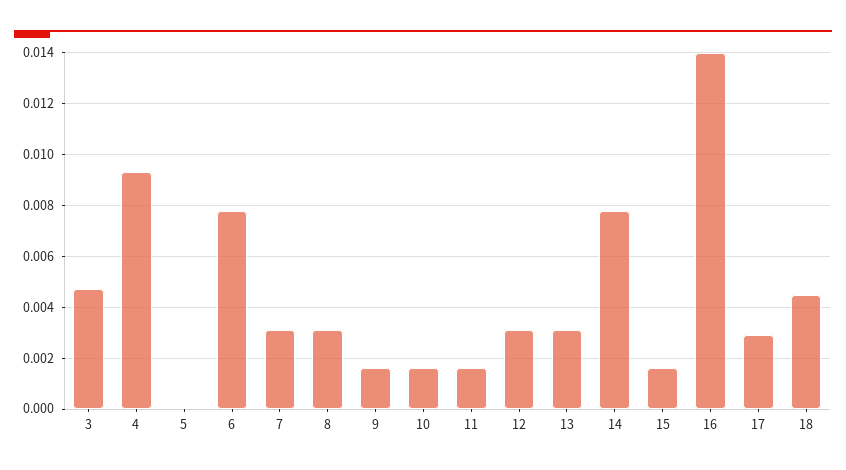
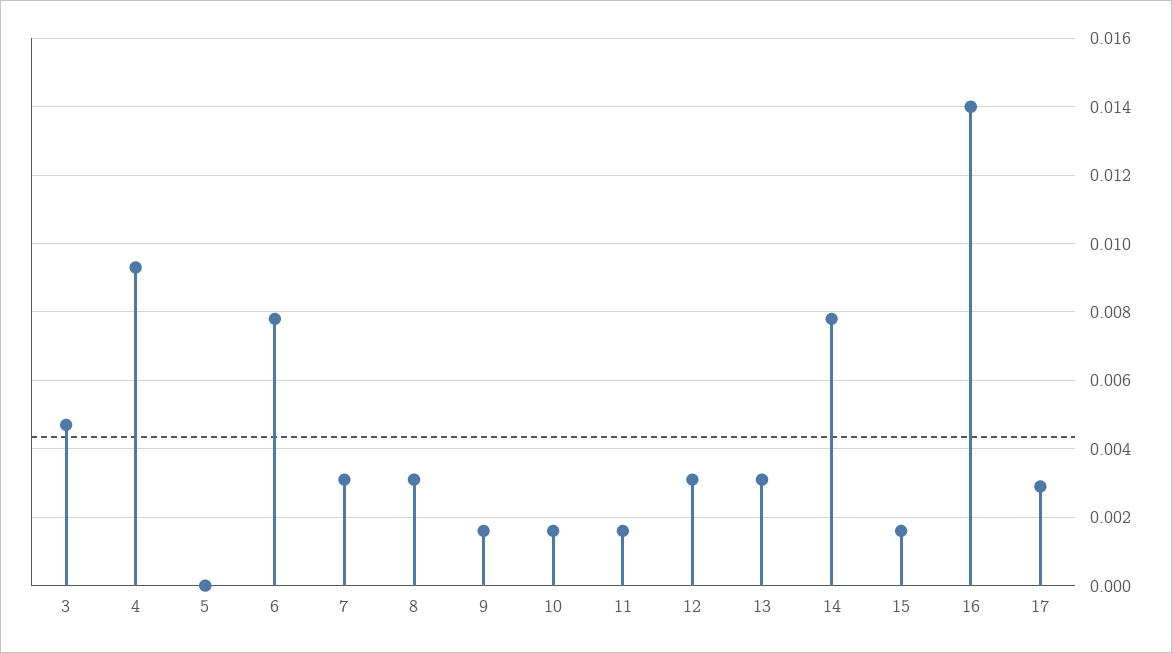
  {
    "3": 0.0045,
    "4": 0.0095,
    "5": 0,
    "6": 0.008,
    "7": 0.003,
    "8": 0.003,
    "9": 0.0015,
    "10": 0.0015,
    "11": 0.0015,
    "12": 0.003,
    "13": 0.003,
    "14": 0.008,
    "15": 0.0015,
    "16": 0.014,
-   "17": 0.003,
+   "17": 0.003
-   "18": 0.0045
  }

